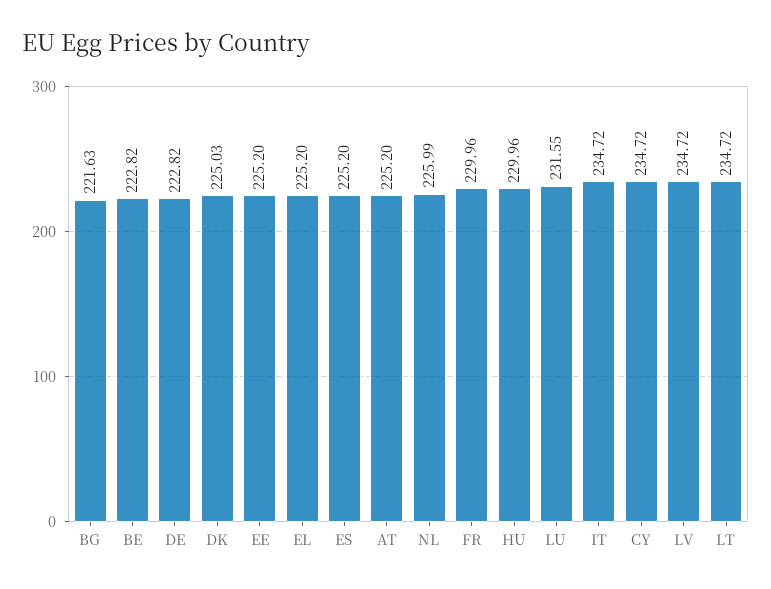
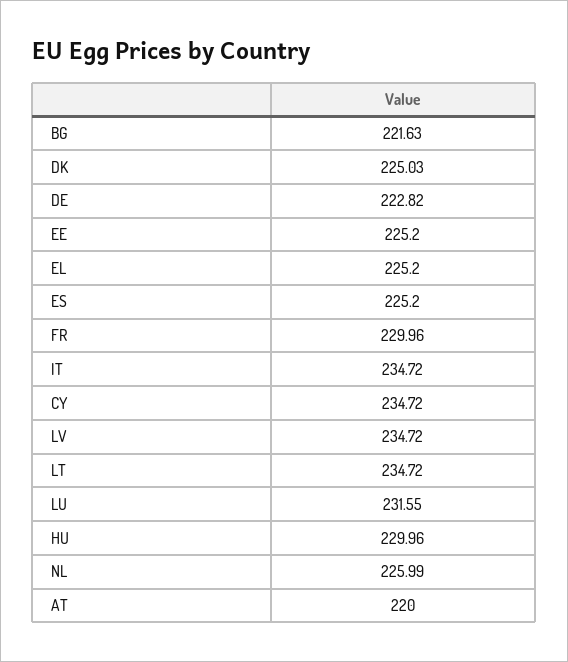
  {
    "BG": 221.63,
-   "BE": 222.82,
    "DE": 222.82,
    "DK": 225.03,
    "EE": 225.2,
    "EL": 225.2,
    "ES": 225.2,
-   "AT": 225.2,
+   "AT": 220,
    "NL": 225.99,
    "FR": 229.96,
    "HU": 229.96,
    "LU": 231.55,
    "IT": 234.72,
    "CY": 234.72,
    "LV": 234.72,
    "LT": 234.72
  }

